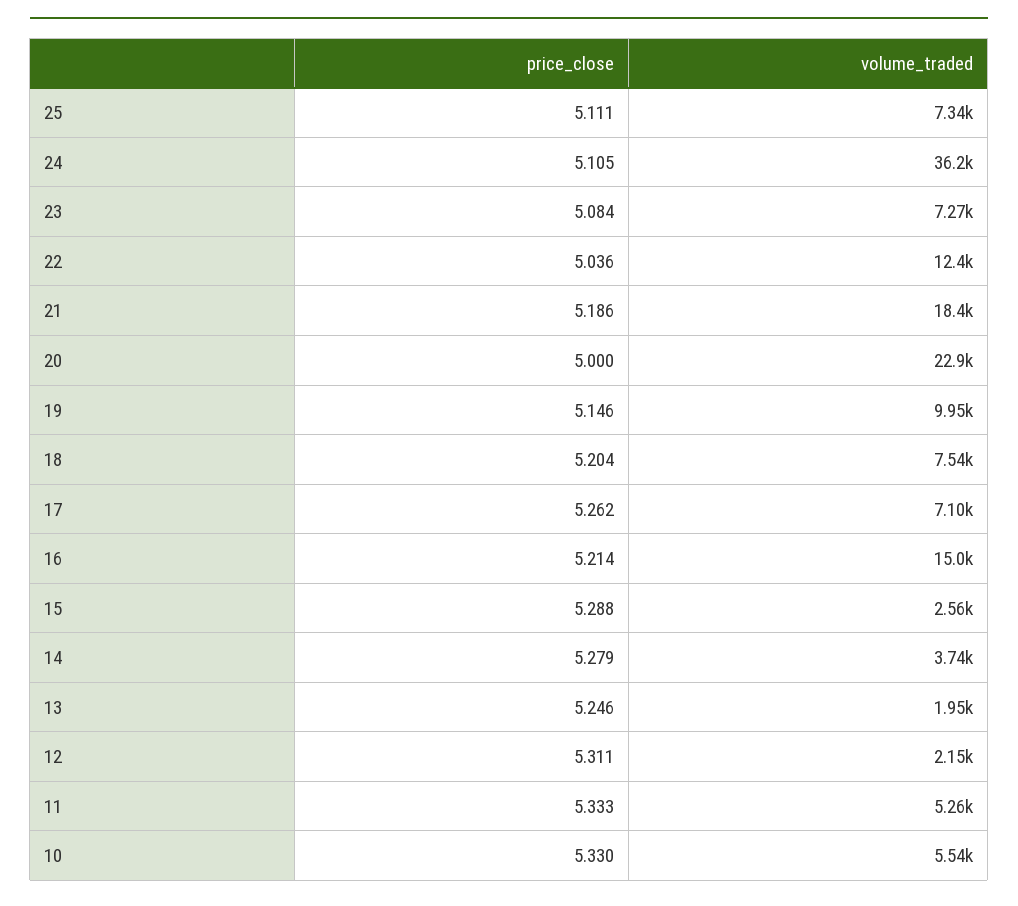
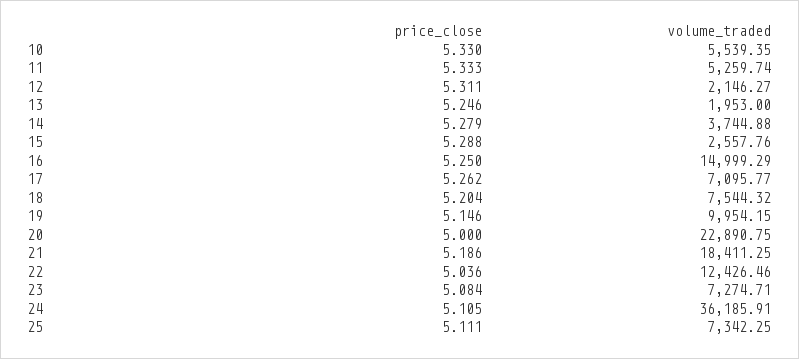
  {
    "price_close": {
      "25": 5.111,
      "24": 5.105,
      "23": 5.084,
      "22": 5.036,
      "21": 5.186,
      "20": 5,
      "19": 5.146,
      "18": 5.204,
      "17": 5.262,
-     "16": 5.214,
+     "16": 5.25,
      "15": 5.288,
      "14": 5.279,
      "13": 5.246,
      "12": 5.311,
      "11": 5.333,
      "10": 5.33
    },
    "volume_traded": {
      "25": 7342.25,
      "24": 36185.91,
      "23": 7274.71,
      "22": 12426.46,
      "21": 18411.25,
      "20": 22890.75,
      "19": 9954.15,
      "18": 7544.32,
      "17": 7095.77,
      "16": 14999.29,
      "15": 2557.76,
      "14": 3744.88,
      "13": 1953,
      "12": 2146.27,
      "11": 5259.74,
      "10": 5539.35
    }
  }

